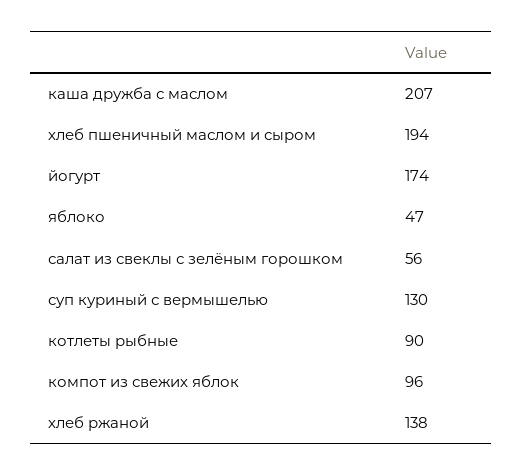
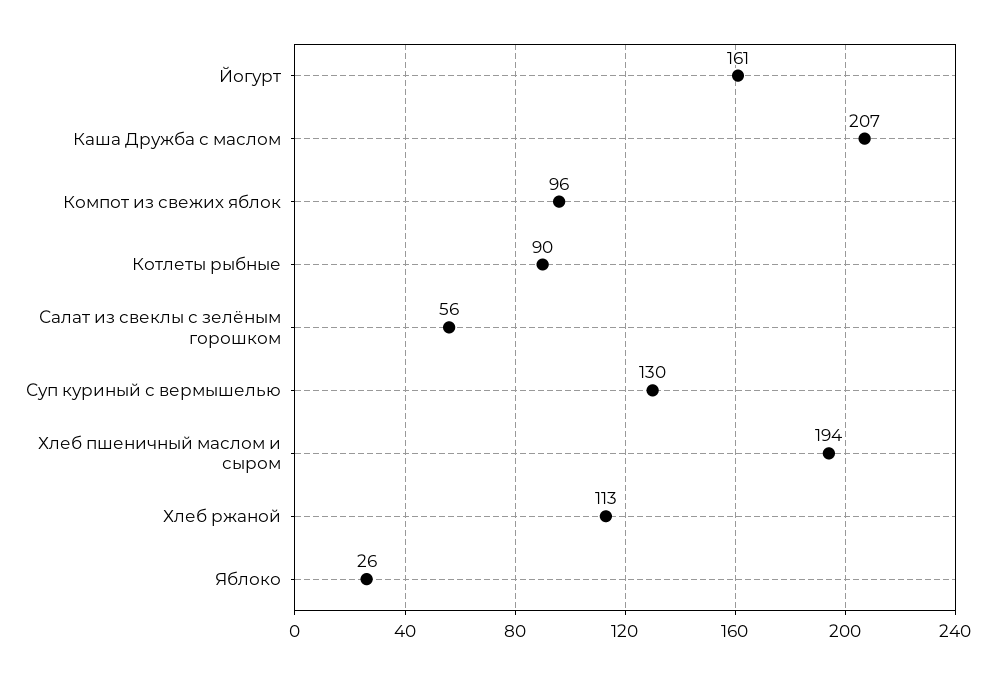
  {
    "каша дружба с маслом": 207,
    "хлеб пшеничный маслом и сыром": 194,
-   "йогурт": 174,
+   "йогурт": 161,
-   "яблоко": 47,
+   "яблоко": 26,
    "салат из свеклы с зелёным горошком": 56,
    "суп куриный с вермышелью": 130,
    "котлеты рыбные": 90,
    "компот из свежих яблок": 96,
-   "хлеб ржаной": 138
+   "хлеб ржаной": 113
  }

